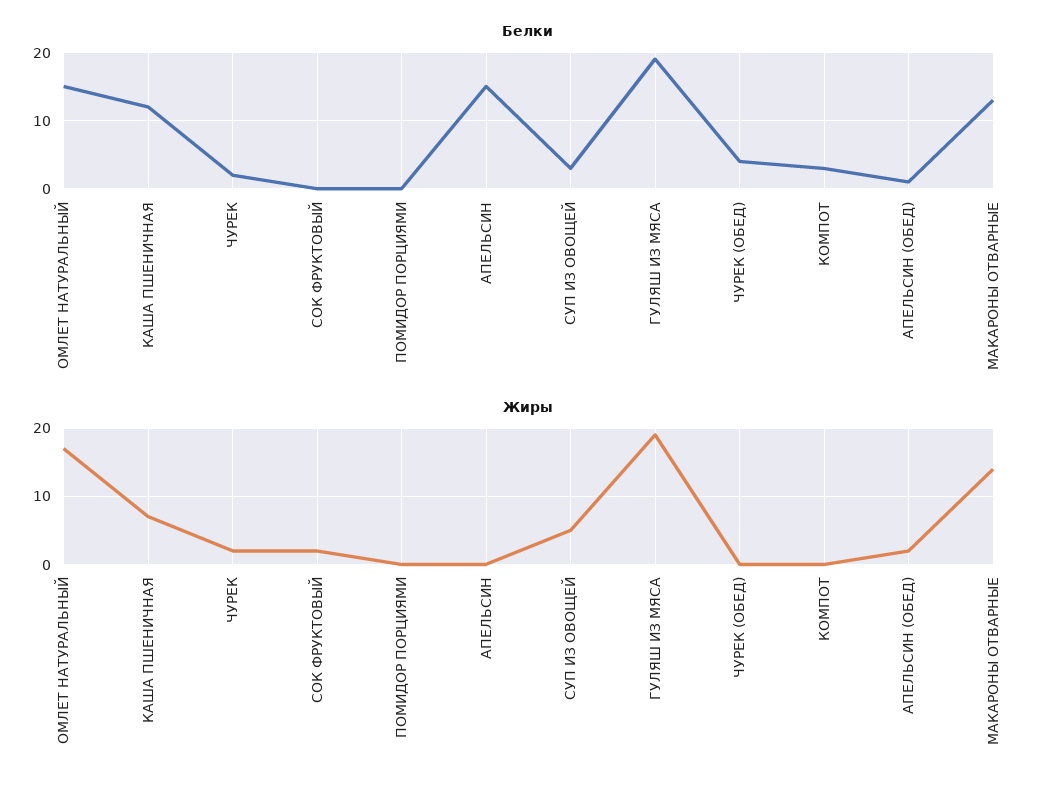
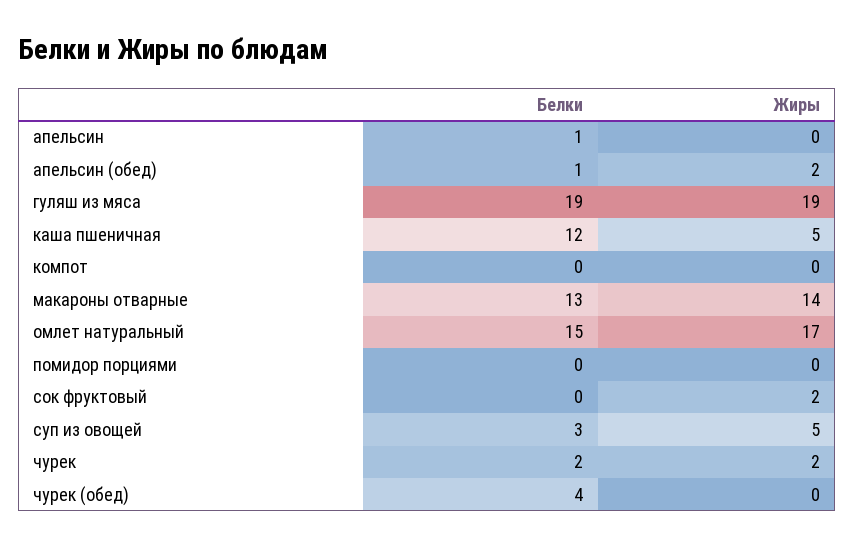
  {
    "Белки": {
      "ОМЛЕТ НАТУРАЛЬНЫЙ": 15,
      "КАША ПШЕНИЧНАЯ": 12,
      "ЧУРЕК": 2,
      "СОК ФРУКТОВЫЙ": 0,
      "ПОМИДОР ПОРЦИЯМИ": 0,
-     "АПЕЛЬСИН": 15,
+     "АПЕЛЬСИН": 1,
      "СУП ИЗ ОВОЩЕЙ": 3,
      "ГУЛЯШ ИЗ МЯСА": 19,
      "ЧУРЕК (ОБЕД)": 4,
-     "КОМПОТ": 3,
+     "КОМПОТ": 0,
      "АПЕЛЬСИН (ОБЕД)": 1,
      "МАКАРОНЫ ОТВАРНЫЕ": 13
    },
    "Жиры": {
      "ОМЛЕТ НАТУРАЛЬНЫЙ": 17,
-     "КАША ПШЕНИЧНАЯ": 7,
+     "КАША ПШЕНИЧНАЯ": 5,
      "ЧУРЕК": 2,
      "СОК ФРУКТОВЫЙ": 2,
      "ПОМИДОР ПОРЦИЯМИ": 0,
      "АПЕЛЬСИН": 0,
      "СУП ИЗ ОВОЩЕЙ": 5,
      "ГУЛЯШ ИЗ МЯСА": 19,
      "ЧУРЕК (ОБЕД)": 0,
      "КОМПОТ": 0,
      "АПЕЛЬСИН (ОБЕД)": 2,
      "МАКАРОНЫ ОТВАРНЫЕ": 14
    }
  }

